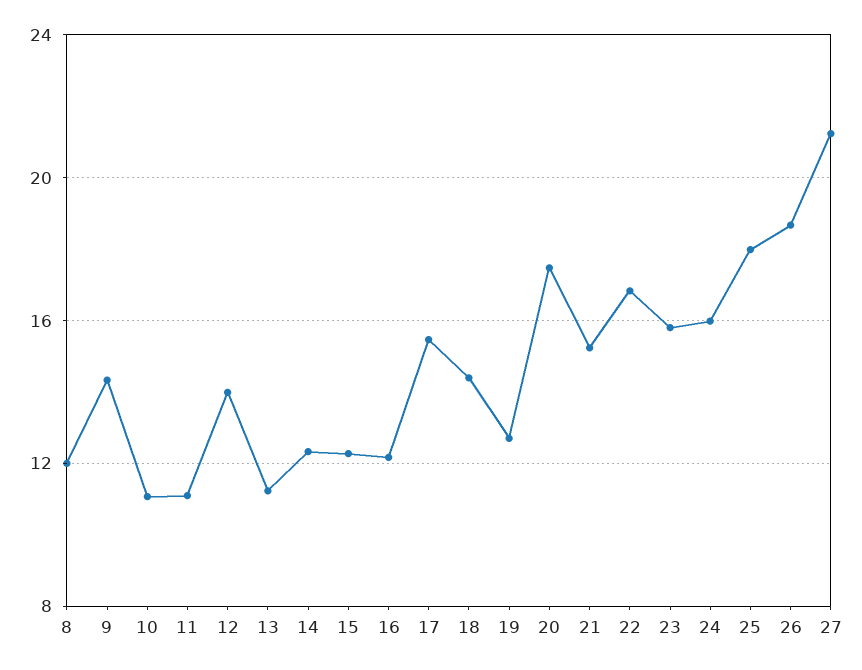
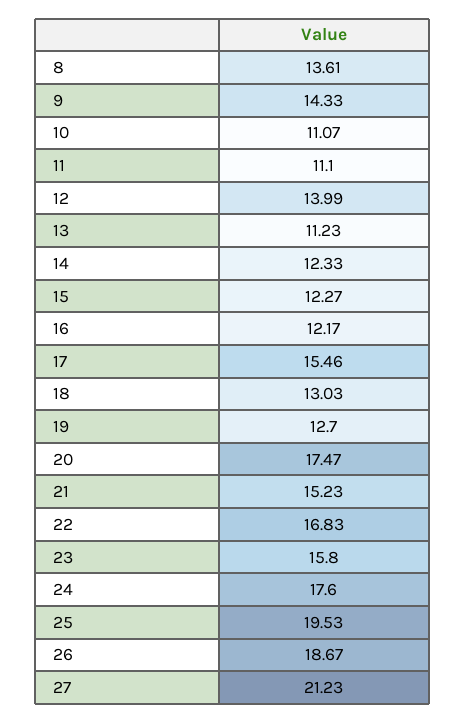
  {
-   "8": 12,
+   "8": 13.61,
    "9": 14.33,
    "10": 11.07,
    "11": 11.1,
    "12": 13.99,
    "13": 11.23,
    "14": 12.33,
    "15": 12.27,
    "16": 12.17,
    "17": 15.46,
-   "18": 14.5,
+   "18": 13.03,
    "19": 12.7,
    "20": 17.47,
    "21": 15.23,
    "22": 16.83,
    "23": 15.8,
-   "24": 16,
+   "24": 17.6,
-   "25": 18,
+   "25": 19.53,
    "26": 18.67,
    "27": 21.23
  }

